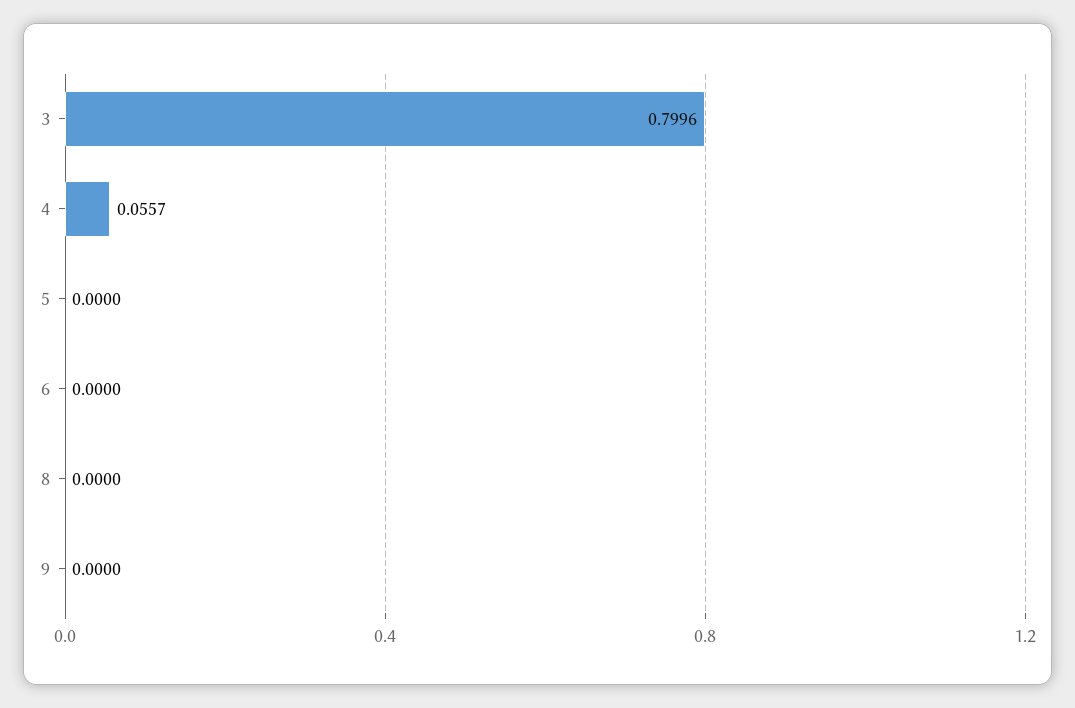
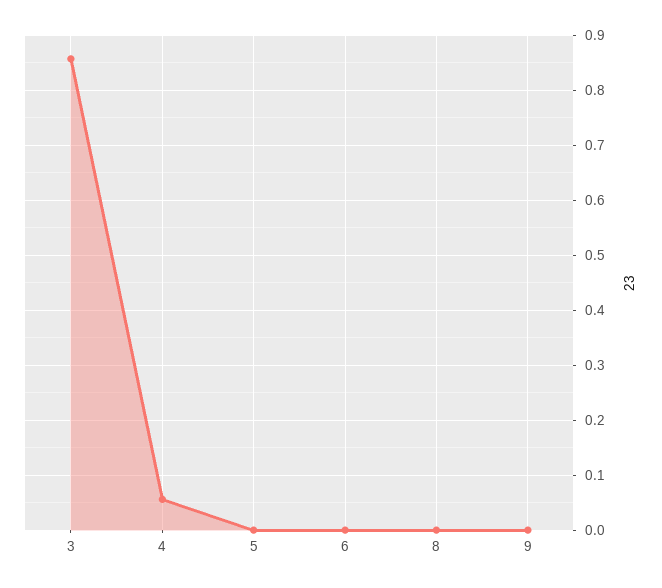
  {
-   "3": 0.7996,
+   "3": 0.86,
    "4": 0.0557,
    "5": 0,
    "6": 0,
    "8": 0,
    "9": 0
  }

